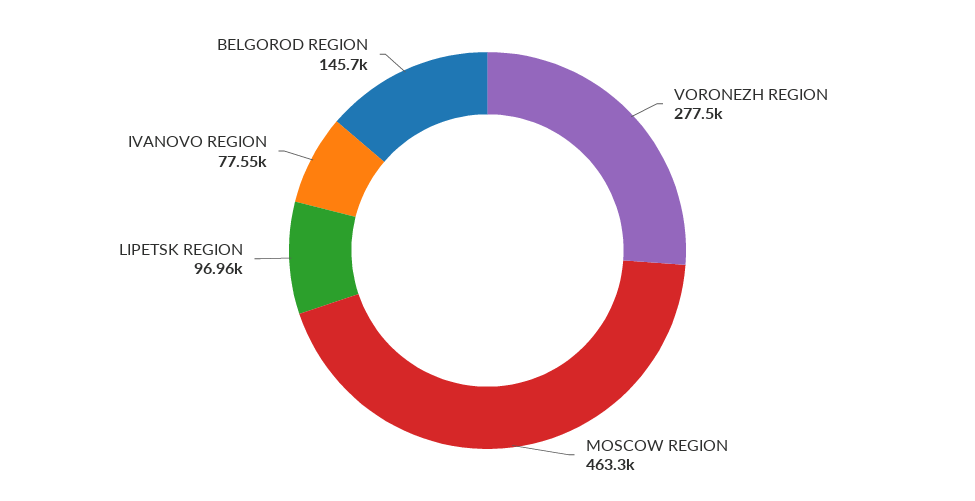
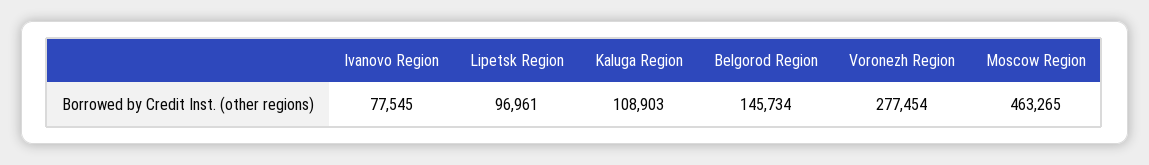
  {
    "VORONEZH REGION": 277454,
    "MOSCOW REGION": 463265,
    "LIPETSK REGION": 96961,
    "IVANOVO REGION": 77545,
-   "BELGOROD REGION": 145734
+   "BELGOROD REGION": 145734,
+   "Kaluga Region": 108903
  }

